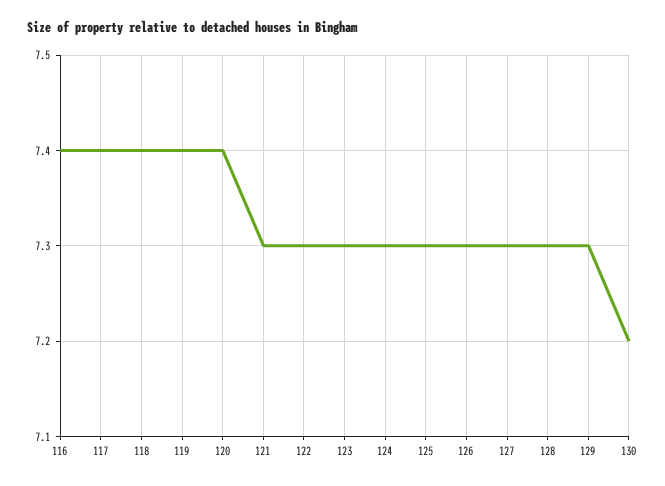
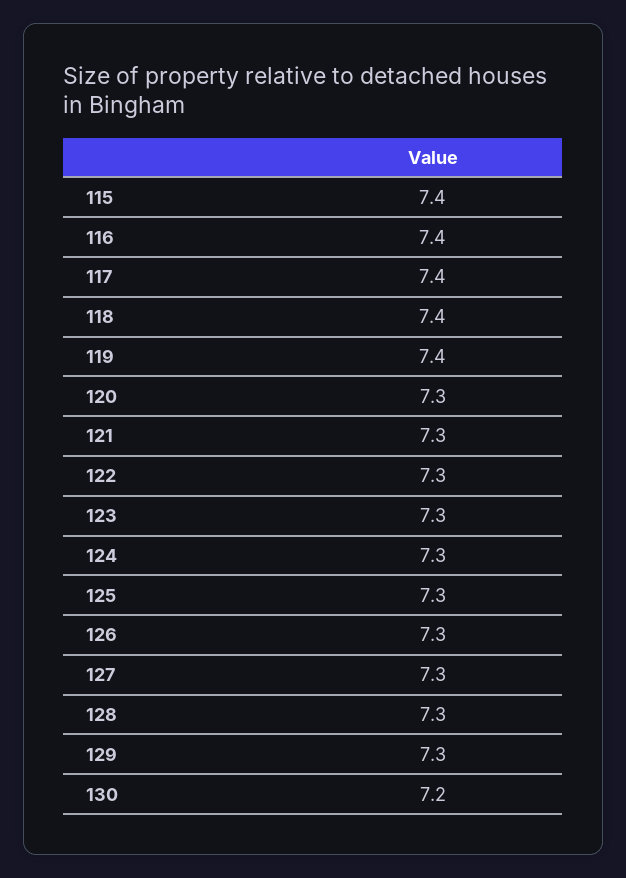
  {
    "116": 7.4,
    "117": 7.4,
    "118": 7.4,
    "119": 7.4,
-   "120": 7.4,
+   "120": 7.3,
    "121": 7.3,
    "122": 7.3,
    "123": 7.3,
    "124": 7.3,
    "125": 7.3,
    "126": 7.3,
    "127": 7.3,
    "128": 7.3,
    "129": 7.3,
-   "130": 7.2
+   "130": 7.2,
+   "115": 7.4
  }

